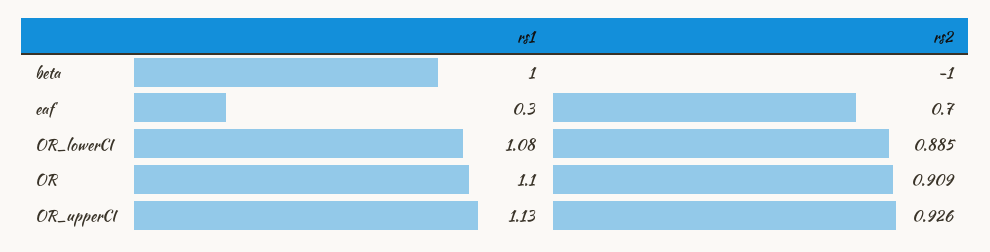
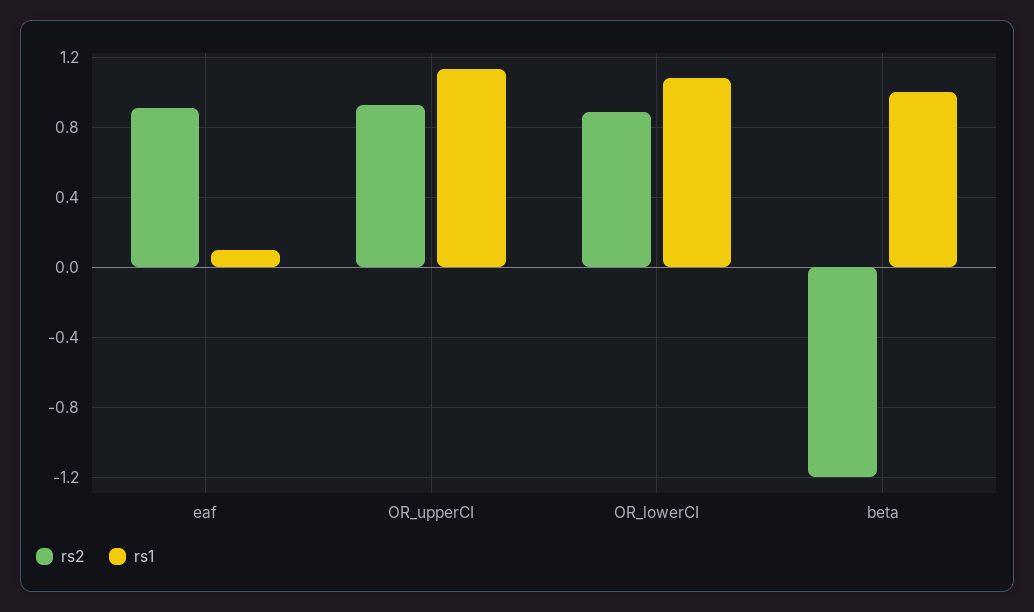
  {
    "rs1": {
      "beta": 1,
-     "eaf": 0.3,
+     "eaf": 0.1,
      "OR_lowerCI": 1.08,
-     "OR": 1.1,
      "OR_upperCI": 1.13
    },
    "rs2": {
-     "beta": -1,
+     "beta": -1.2,
-     "eaf": 0.7,
+     "eaf": 0.9,
      "OR_lowerCI": 0.885,
-     "OR": 0.909,
      "OR_upperCI": 0.926
    }
  }

